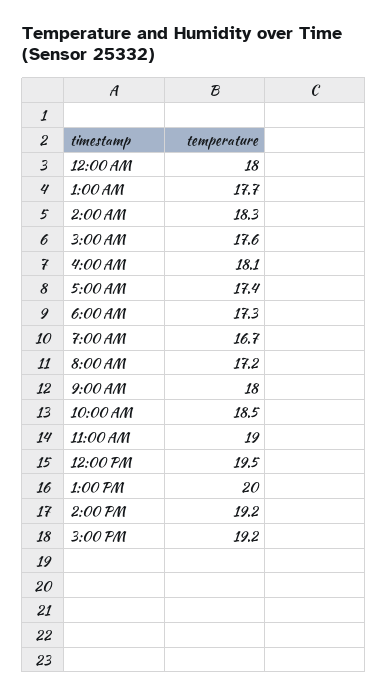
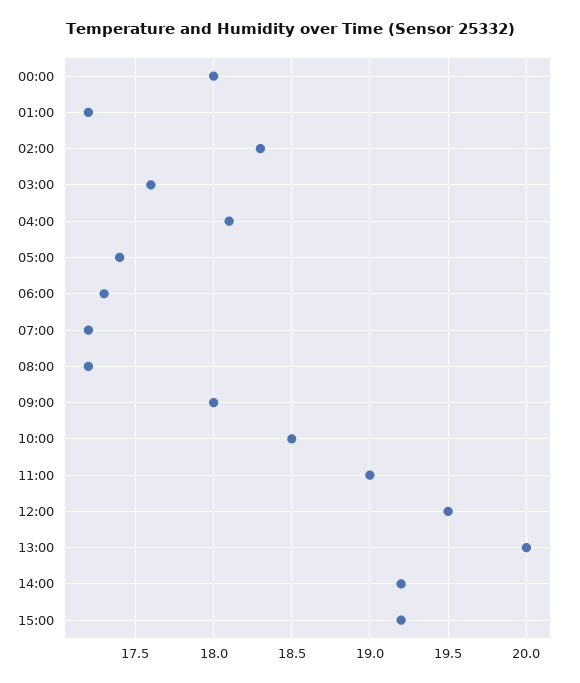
  {
    "12:00 AM": 18,
-   "1:00 AM": 17.7,
+   "1:00 AM": 17.2,
    "2:00 AM": 18.3,
    "3:00 AM": 17.6,
    "4:00 AM": 18.1,
    "5:00 AM": 17.4,
    "6:00 AM": 17.3,
-   "7:00 AM": 16.7,
+   "7:00 AM": 17.2,
    "8:00 AM": 17.2,
    "9:00 AM": 18,
    "10:00 AM": 18.5,
    "11:00 AM": 19,
    "12:00 PM": 19.5,
    "1:00 PM": 20,
    "2:00 PM": 19.2,
    "3:00 PM": 19.2
  }

